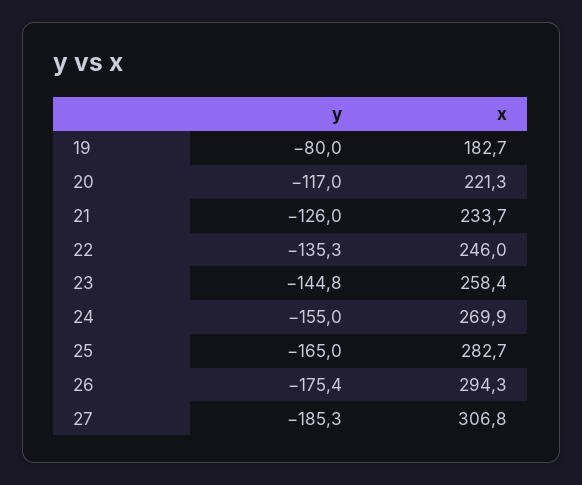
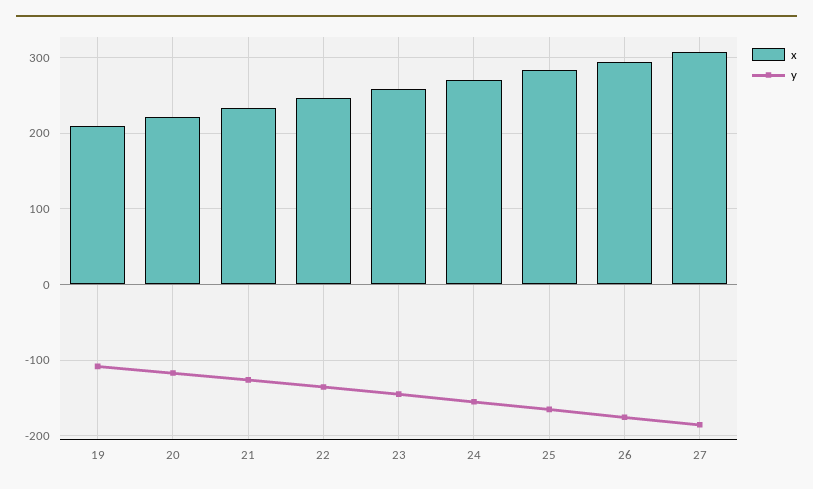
  {
    "y": {
-     "19": -80,
+     "19": -110,
      "20": -117,
      "21": -126,
      "22": -135.3,
      "23": -144.8,
      "24": -155,
      "25": -165,
      "26": -175.4,
      "27": -185.3
    },
    "x": {
-     "19": 182.7,
+     "19": 210,
      "20": 221.3,
      "21": 233.7,
      "22": 246,
      "23": 258.4,
      "24": 269.9,
      "25": 282.7,
      "26": 294.3,
      "27": 306.8
    }
  }

